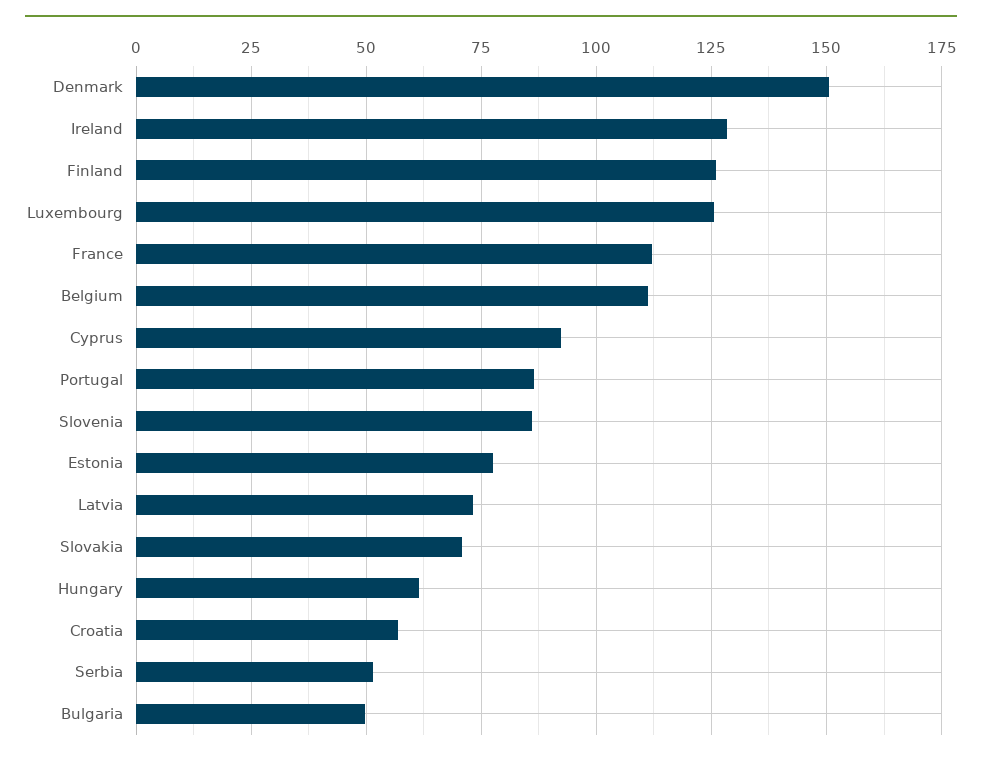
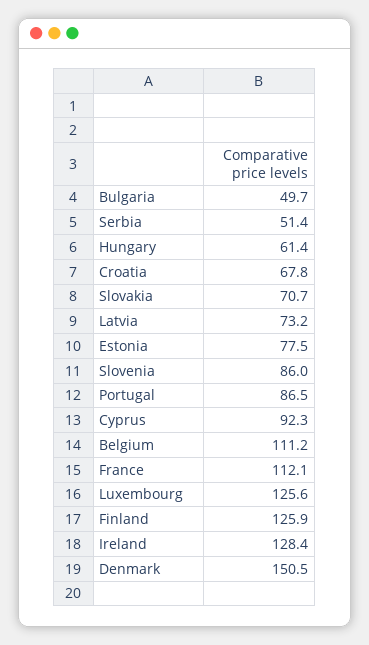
  {
    "Denmark": 150.5,
    "Ireland": 128.4,
    "Finland": 125.9,
    "Luxembourg": 125.6,
    "France": 112.1,
    "Belgium": 111.2,
    "Cyprus": 92.3,
    "Portugal": 86.5,
    "Slovenia": 86,
    "Estonia": 77.5,
    "Latvia": 73.2,
    "Slovakia": 70.7,
    "Hungary": 61.4,
-   "Croatia": 57.5,
+   "Croatia": 67.8,
    "Serbia": 51.4,
    "Bulgaria": 49.7
  }

